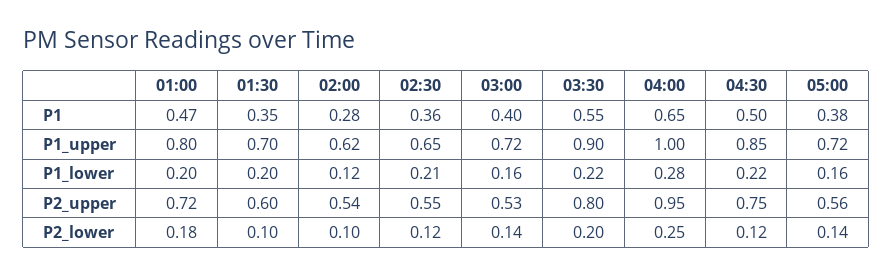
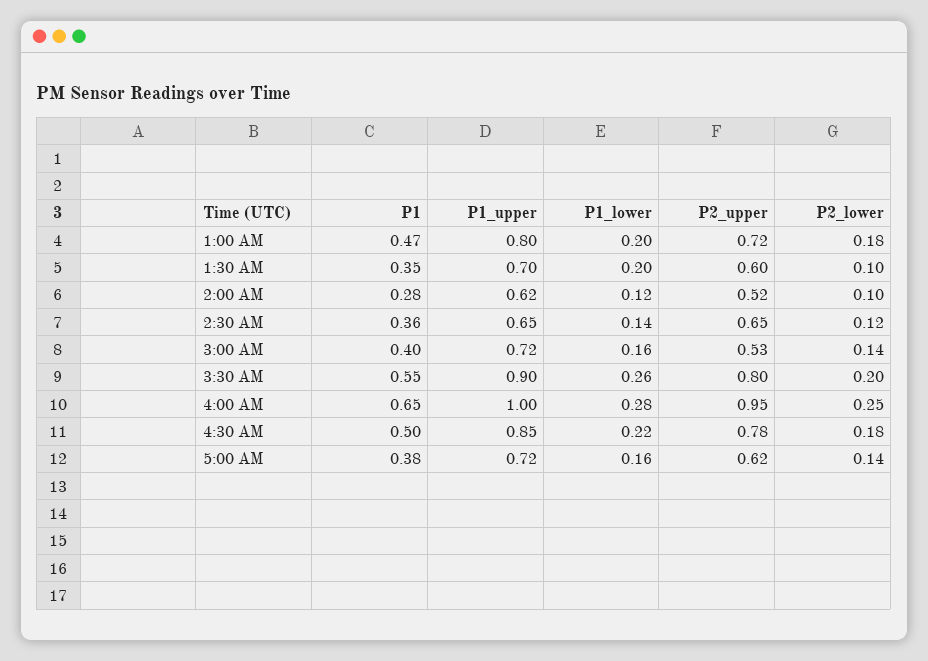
  {
    "01:00": {
      "P1": 0.47,
      "P1_upper": 0.8,
      "P1_lower": 0.2,
      "P2_upper": 0.72,
      "P2_lower": 0.18
    },
    "01:30": {
      "P1": 0.35,
      "P1_upper": 0.7,
      "P1_lower": 0.2,
      "P2_upper": 0.6,
      "P2_lower": 0.1
    },
    "02:00": {
      "P1": 0.28,
      "P1_upper": 0.62,
      "P1_lower": 0.12,
-     "P2_upper": 0.54,
+     "P2_upper": 0.52,
      "P2_lower": 0.1
    },
    "02:30": {
      "P1": 0.36,
      "P1_upper": 0.65,
-     "P1_lower": 0.21,
+     "P1_lower": 0.14,
-     "P2_upper": 0.55,
+     "P2_upper": 0.65,
      "P2_lower": 0.12
    },
    "03:00": {
      "P1": 0.4,
      "P1_upper": 0.72,
      "P1_lower": 0.16,
      "P2_upper": 0.53,
      "P2_lower": 0.14
    },
    "03:30": {
      "P1": 0.55,
      "P1_upper": 0.9,
-     "P1_lower": 0.22,
+     "P1_lower": 0.26,
      "P2_upper": 0.8,
      "P2_lower": 0.2
    },
    "04:00": {
      "P1": 0.65,
      "P1_upper": 1,
      "P1_lower": 0.28,
      "P2_upper": 0.95,
      "P2_lower": 0.25
    },
    "04:30": {
      "P1": 0.5,
      "P1_upper": 0.85,
      "P1_lower": 0.22,
-     "P2_upper": 0.75,
+     "P2_upper": 0.78,
-     "P2_lower": 0.12
+     "P2_lower": 0.18
    },
    "05:00": {
      "P1": 0.38,
      "P1_upper": 0.72,
      "P1_lower": 0.16,
-     "P2_upper": 0.56,
+     "P2_upper": 0.62,
      "P2_lower": 0.14
    }
  }

